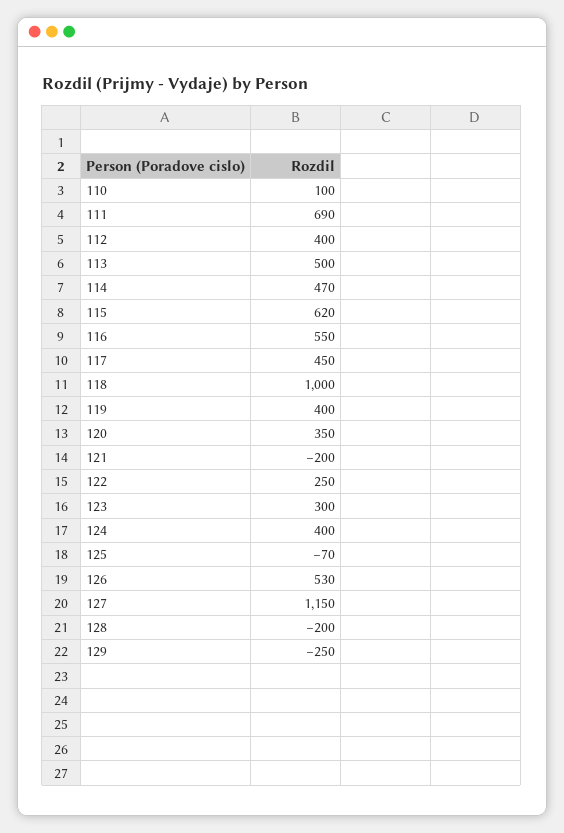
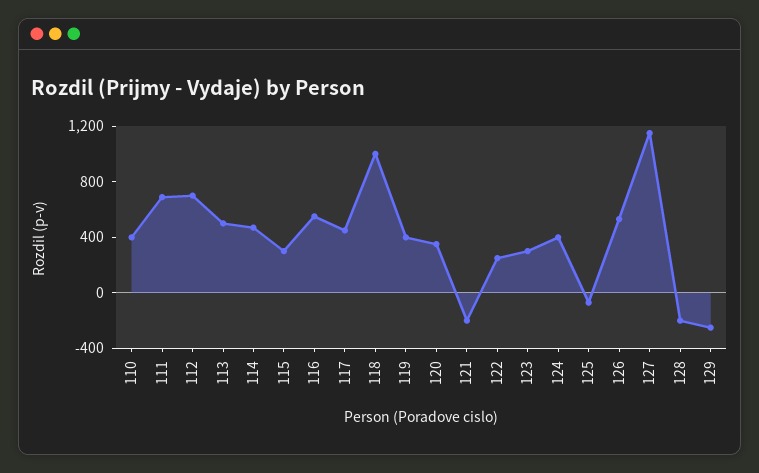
  {
-   "110": 100,
+   "110": 400,
    "111": 690,
-   "112": 400,
+   "112": 700,
    "113": 500,
    "114": 470,
-   "115": 620,
+   "115": 300,
    "116": 550,
    "117": 450,
    "118": 1000,
    "119": 400,
    "120": 350,
    "121": -200,
    "122": 250,
    "123": 300,
    "124": 400,
    "125": -70,
    "126": 530,
    "127": 1150,
    "128": -200,
    "129": -250
  }

